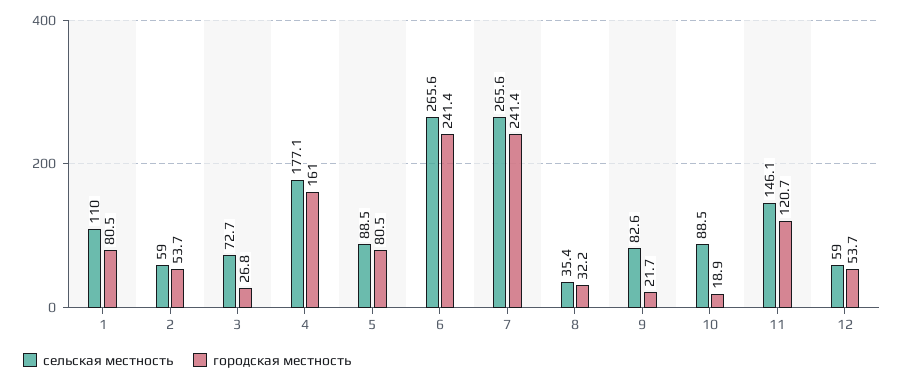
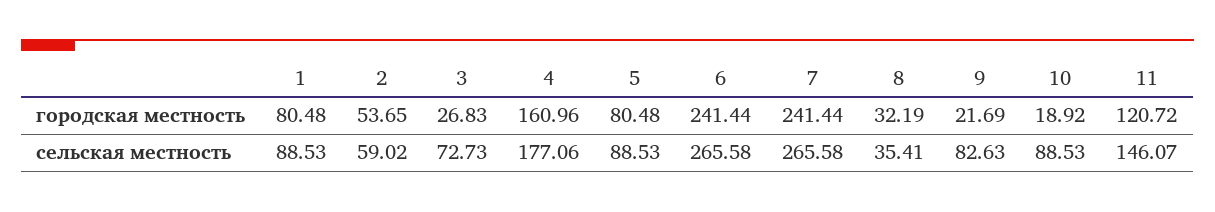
  {
    "сельская местность": {
-     "1": 110,
+     "1": 88.53,
      "2": 59.02,
      "3": 72.73,
      "4": 177.06,
      "5": 88.53,
      "6": 265.58,
      "7": 265.58,
      "8": 35.41,
      "9": 82.63,
      "10": 88.53,
-     "11": 146.07,
+     "11": 146.07
-     "12": 59
    },
    "городская местность": {
      "1": 80.48,
      "2": 53.65,
      "3": 26.83,
      "4": 160.96,
      "5": 80.48,
      "6": 241.44,
      "7": 241.44,
      "8": 32.19,
      "9": 21.69,
      "10": 18.92,
-     "11": 120.72,
+     "11": 120.72
-     "12": 53.7
    }
  }

